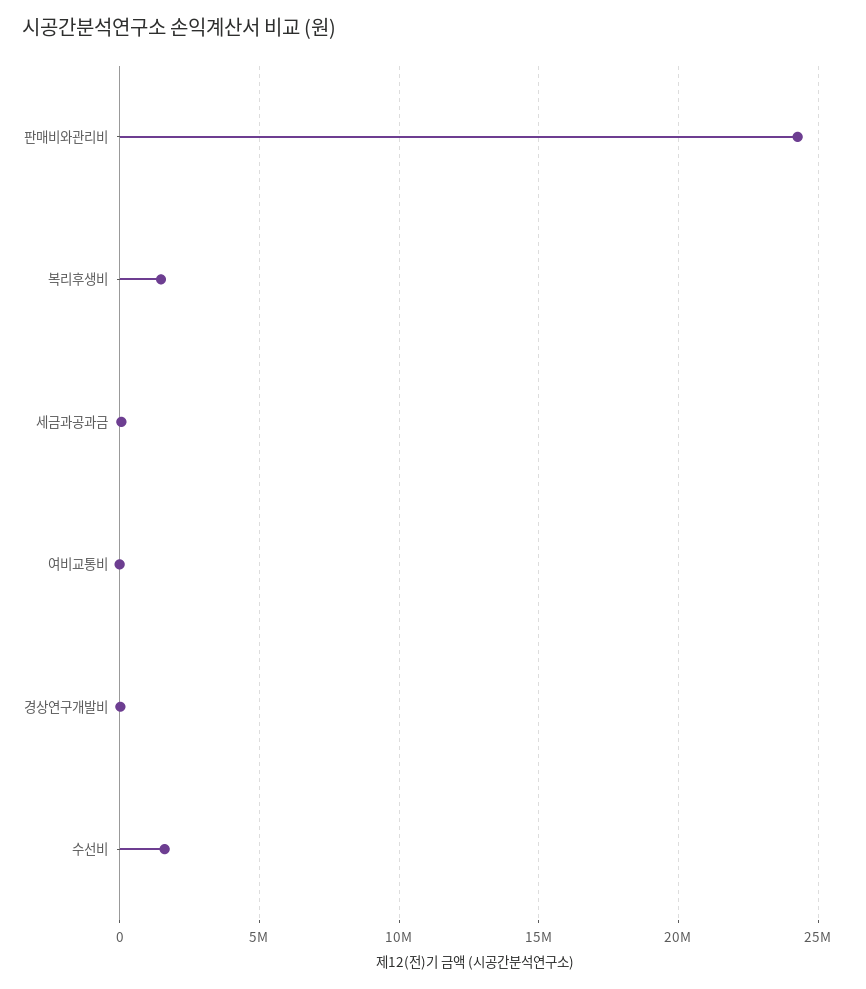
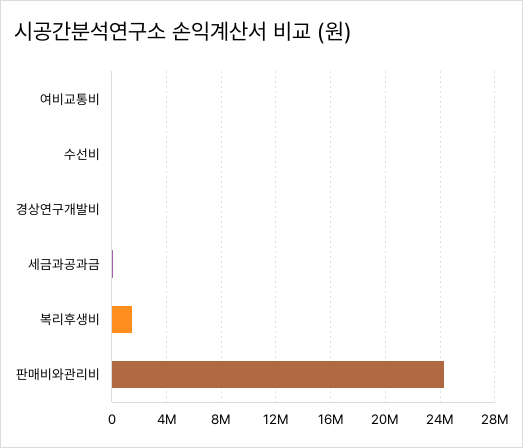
  {
    "판매비와관리비": 24500000,
    "복리후생비": 1500000,
    "세금과공과금": 0,
    "여비교통비": 0,
    "경상연구개발비": 0,
-   "수선비": 1500000
+   "수선비": 0
  }

